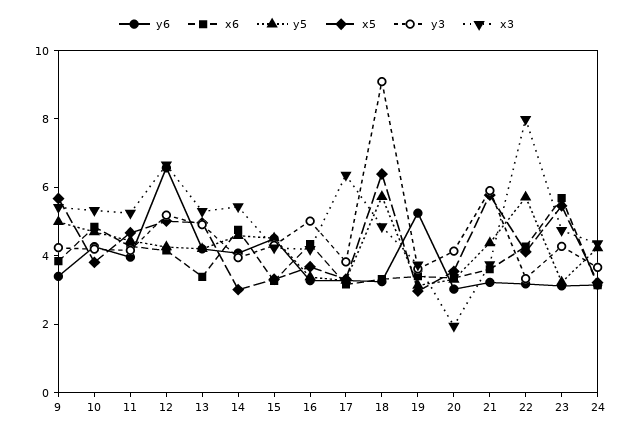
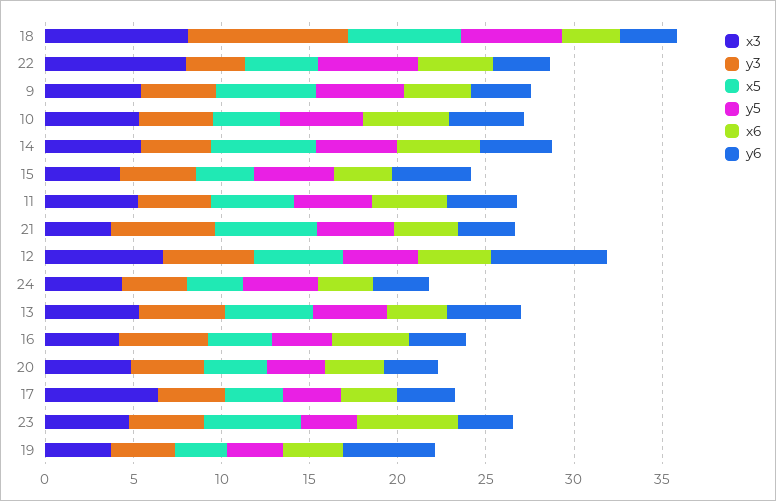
  {
    "y6": {
      "9": 3.5,
      "10": 4.5,
      "11": 4,
      "12": 6.5,
      "13": 4,
      "14": 4,
      "15": 4.5,
      "16": 3.5,
      "17": 3.5,
      "18": 3,
      "19": 5,
      "20": 3,
      "21": 3,
      "22": 3,
      "23": 3,
      "24": 3
    },
    "x6": {
      "9": 4,
      "10": 5,
      "11": 4.5,
      "12": 4,
      "13": 3.5,
      "14": 5,
      "15": 3.5,
      "16": 4.5,
      "17": 3,
      "18": 3.5,
      "19": 3.5,
      "20": 3.5,
      "21": 3.5,
      "22": 4.5,
      "23": 5.5,
      "24": 3
    },
    "y5": {
      "9": 5,
      "10": 4.5,
      "11": 4.5,
      "12": 4.5,
      "13": 4,
      "14": 4.5,
      "15": 4.5,
      "16": 3.5,
      "17": 3.5,
      "18": 5.5,
      "19": 3,
      "20": 3.5,
      "21": 4.5,
      "22": 5.5,
      "23": 3,
      "24": 4
    },
    "x5": {
      "9": 5.5,
      "10": 4,
      "11": 4.5,
      "12": 5,
      "13": 5,
-     "14": 3,
+     "14": 6,
      "15": 3.5,
      "16": 3.5,
      "17": 3.5,
      "18": 6.5,
      "19": 3,
      "20": 3.5,
      "21": 6,
      "22": 4,
      "23": 5.5,
      "24": 3
    },
    "y3": {
      "9": 4,
      "10": 4,
      "11": 4,
      "12": 5,
      "13": 5,
      "14": 4,
      "15": 4.5,
      "16": 5,
      "17": 4,
      "18": 9,
      "19": 3.5,
      "20": 4,
      "21": 6,
      "22": 3.5,
      "23": 4.5,
      "24": 3.5
    },
    "x3": {
      "9": 5.5,
      "10": 5.5,
      "11": 5.5,
      "12": 6.5,
      "13": 5.5,
      "14": 5.5,
      "15": 4,
      "16": 4,
      "17": 6.5,
-     "18": 5,
+     "18": 8,
      "19": 3.5,
-     "20": 2,
+     "20": 5,
      "21": 3.5,
      "22": 8,
      "23": 4.5,
      "24": 4.5
    }
  }

